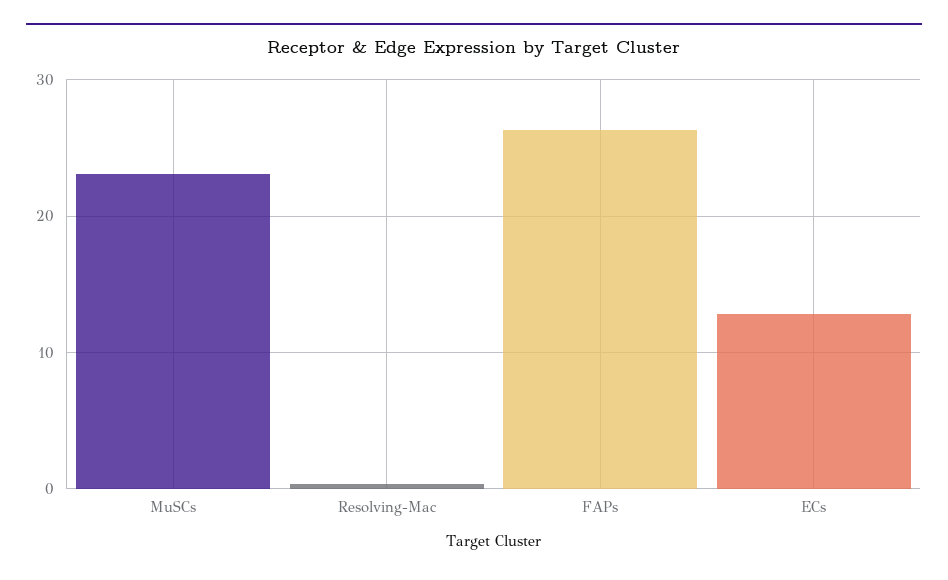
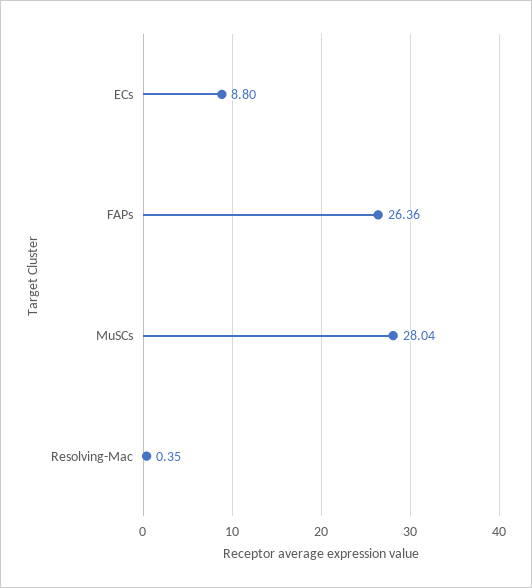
  {
-   "MuSCs": 23,
+   "MuSCs": 28.04,
    "Resolving-Mac": 0.35,
    "FAPs": 26.36,
-   "ECs": 13
+   "ECs": 8.8
  }

